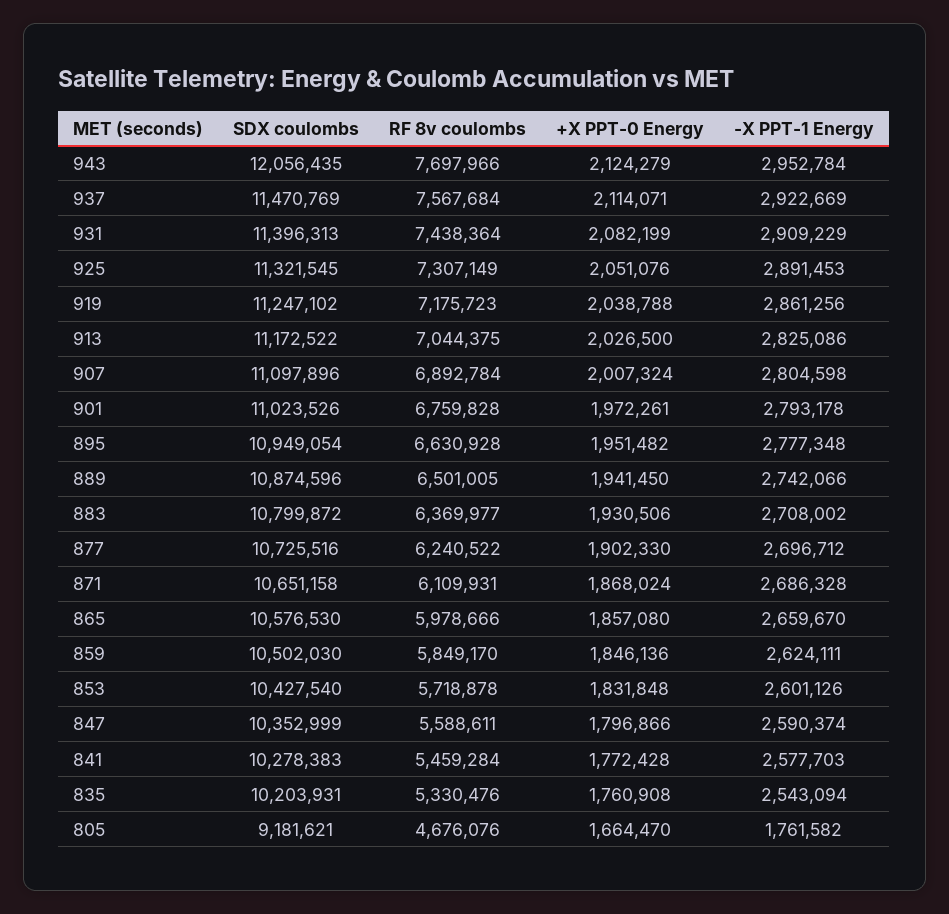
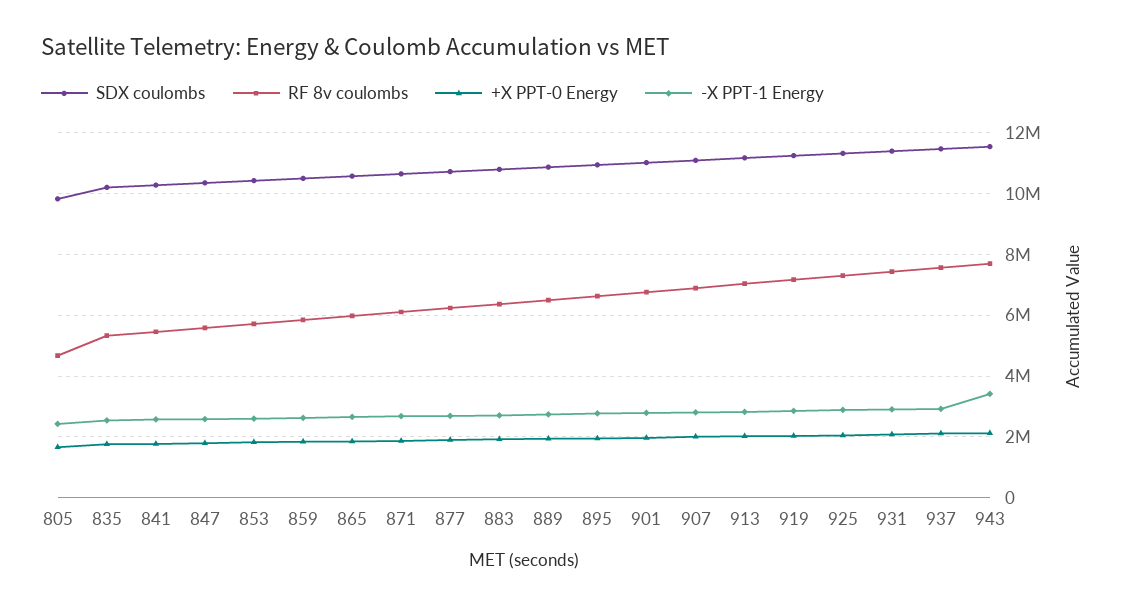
  {
    "SDX coulombs": {
-     "943": 12056435,
+     "943": 11600000,
      "937": 11470769,
      "931": 11396313,
      "925": 11321545,
      "919": 11247102,
      "913": 11172522,
      "907": 11097896,
      "901": 11023526,
      "895": 10949054,
      "889": 10874596,
      "883": 10799872,
      "877": 10725516,
      "871": 10651158,
      "865": 10576530,
      "859": 10502030,
      "853": 10427540,
      "847": 10352999,
      "841": 10278383,
      "835": 10203931,
-     "805": 9181621
+     "805": 9800000
    },
    "RF 8v coulombs": {
      "943": 7697966,
      "937": 7567684,
      "931": 7438364,
      "925": 7307149,
      "919": 7175723,
      "913": 7044375,
      "907": 6892784,
      "901": 6759828,
      "895": 6630928,
      "889": 6501005,
      "883": 6369977,
      "877": 6240522,
      "871": 6109931,
      "865": 5978666,
      "859": 5849170,
      "853": 5718878,
      "847": 5588611,
      "841": 5459284,
      "835": 5330476,
      "805": 4676076
    },
    "+X PPT-0 Energy": {
      "943": 2124279,
      "937": 2114071,
      "931": 2082199,
      "925": 2051076,
      "919": 2038788,
      "913": 2026500,
      "907": 2007324,
      "901": 1972261,
      "895": 1951482,
      "889": 1941450,
      "883": 1930506,
      "877": 1902330,
      "871": 1868024,
      "865": 1857080,
      "859": 1846136,
      "853": 1831848,
      "847": 1796866,
      "841": 1772428,
      "835": 1760908,
      "805": 1664470
    },
    "-X PPT-1 Energy": {
-     "943": 2952784,
+     "943": 3400000,
      "937": 2922669,
      "931": 2909229,
      "925": 2891453,
      "919": 2861256,
      "913": 2825086,
      "907": 2804598,
      "901": 2793178,
      "895": 2777348,
      "889": 2742066,
      "883": 2708002,
      "877": 2696712,
      "871": 2686328,
      "865": 2659670,
      "859": 2624111,
      "853": 2601126,
      "847": 2590374,
      "841": 2577703,
      "835": 2543094,
-     "805": 1761582
+     "805": 2400000
    }
  }

